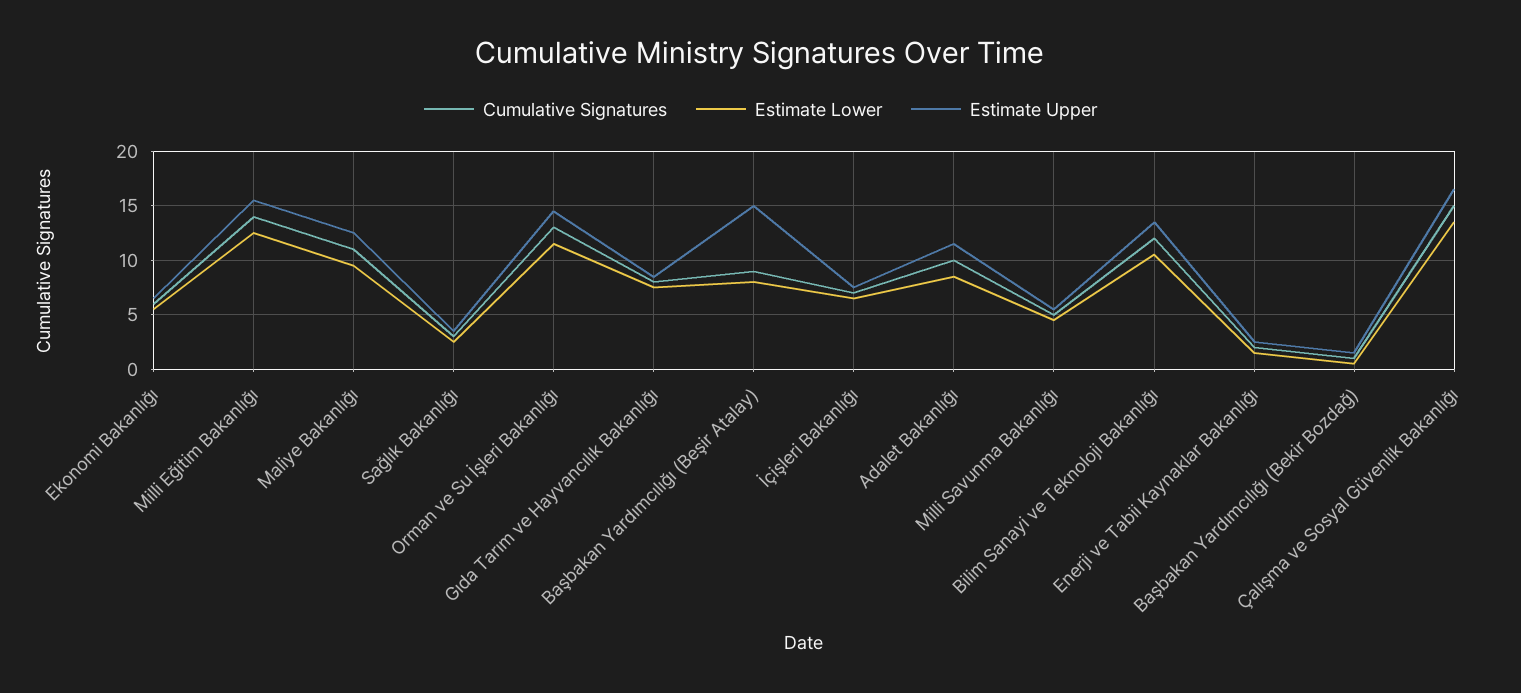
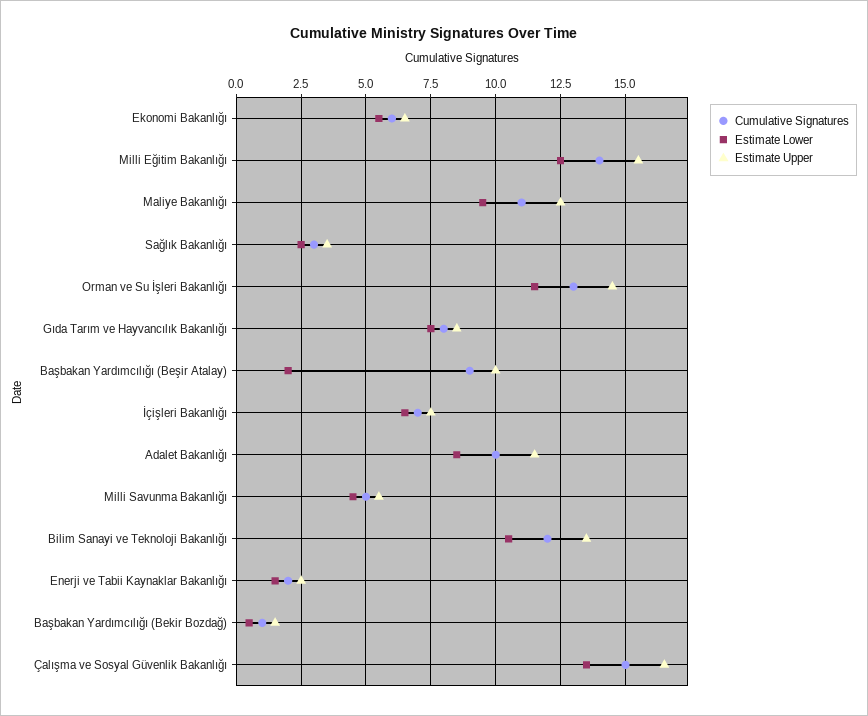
  {
    "Cumulative Signatures": {
      "Ekonomi Bakanlığı": 6,
      "Milli Eğitim Bakanlığı": 14,
      "Maliye Bakanlığı": 11,
      "Sağlık Bakanlığı": 3,
      "Orman ve Su İşleri Bakanlığı": 13,
      "Gıda Tarım ve Hayvancılık Bakanlığı": 8,
      "Başbakan Yardımcılığı (Beşir Atalay)": 9,
      "İçişleri Bakanlığı": 7,
      "Adalet Bakanlığı": 10,
      "Milli Savunma Bakanlığı": 5,
      "Bilim Sanayi ve Teknoloji Bakanlığı": 12,
      "Enerji ve Tabii Kaynaklar Bakanlığı": 2,
      "Başbakan Yardımcılığı (Bekir Bozdağ)": 1,
      "Çalışma ve Sosyal Güvenlik Bakanlığı": 15
    },
    "Estimate Lower": {
      "Ekonomi Bakanlığı": 5.5,
      "Milli Eğitim Bakanlığı": 12.5,
      "Maliye Bakanlığı": 9.5,
      "Sağlık Bakanlığı": 2.5,
      "Orman ve Su İşleri Bakanlığı": 11.5,
      "Gıda Tarım ve Hayvancılık Bakanlığı": 7.5,
-     "Başbakan Yardımcılığı (Beşir Atalay)": 8,
+     "Başbakan Yardımcılığı (Beşir Atalay)": 2,
      "İçişleri Bakanlığı": 6.5,
      "Adalet Bakanlığı": 8.5,
      "Milli Savunma Bakanlığı": 4.5,
      "Bilim Sanayi ve Teknoloji Bakanlığı": 10.5,
      "Enerji ve Tabii Kaynaklar Bakanlığı": 1.5,
      "Başbakan Yardımcılığı (Bekir Bozdağ)": 0.5,
      "Çalışma ve Sosyal Güvenlik Bakanlığı": 13.5
    },
    "Estimate Upper": {
      "Ekonomi Bakanlığı": 6.5,
      "Milli Eğitim Bakanlığı": 15.5,
      "Maliye Bakanlığı": 12.5,
      "Sağlık Bakanlığı": 3.5,
      "Orman ve Su İşleri Bakanlığı": 14.5,
      "Gıda Tarım ve Hayvancılık Bakanlığı": 8.5,
-     "Başbakan Yardımcılığı (Beşir Atalay)": 15,
+     "Başbakan Yardımcılığı (Beşir Atalay)": 10,
      "İçişleri Bakanlığı": 7.5,
      "Adalet Bakanlığı": 11.5,
      "Milli Savunma Bakanlığı": 5.5,
      "Bilim Sanayi ve Teknoloji Bakanlığı": 13.5,
      "Enerji ve Tabii Kaynaklar Bakanlığı": 2.5,
      "Başbakan Yardımcılığı (Bekir Bozdağ)": 1.5,
      "Çalışma ve Sosyal Güvenlik Bakanlığı": 16.5
    }
  }

